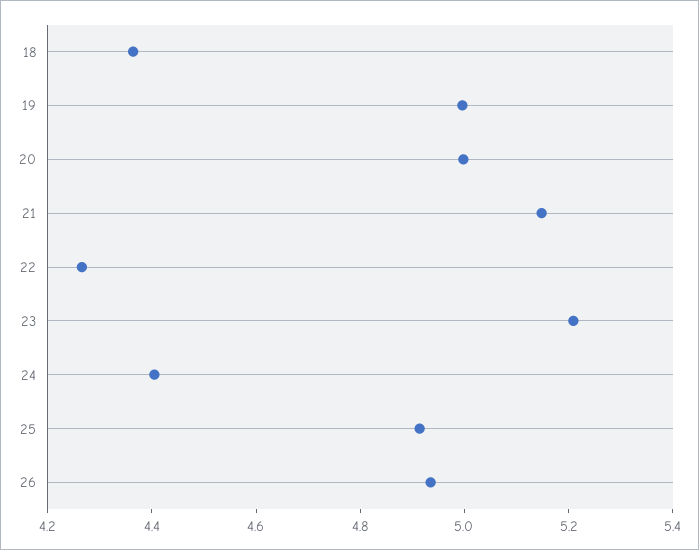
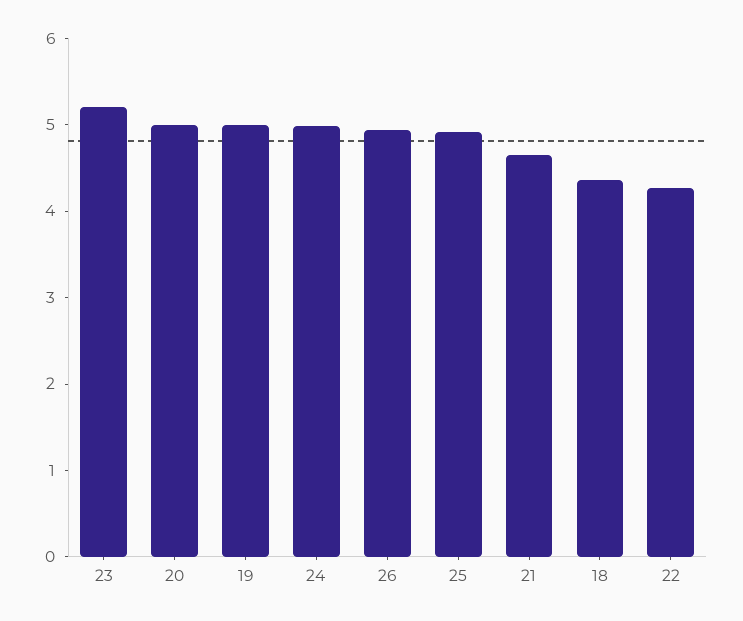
  {
    "18": 4.35,
    "19": 5,
    "20": 5,
-   "21": 5.15,
+   "21": 4.6,
    "22": 4.25,
    "23": 5.2,
-   "24": 4.4,
+   "24": 5,
    "25": 4.9,
    "26": 4.95
  }

